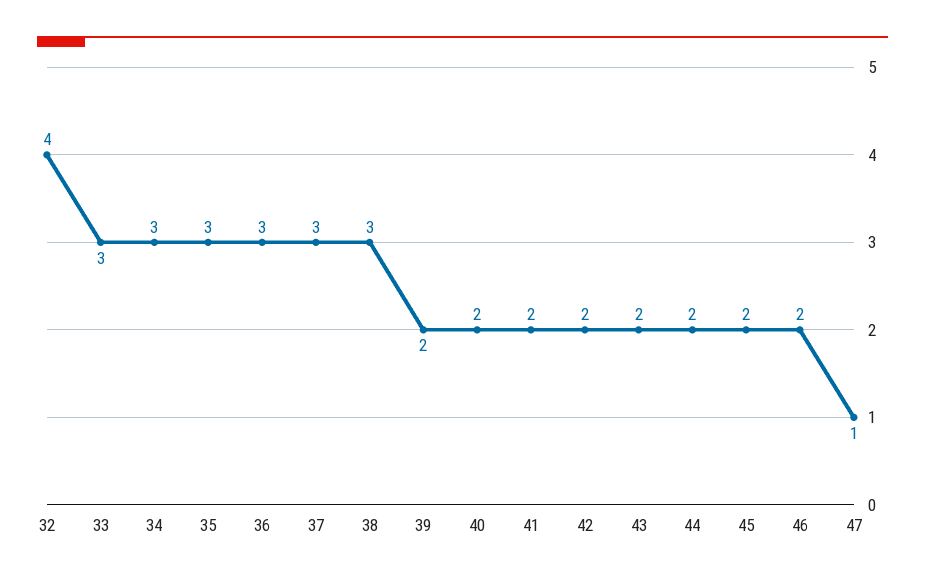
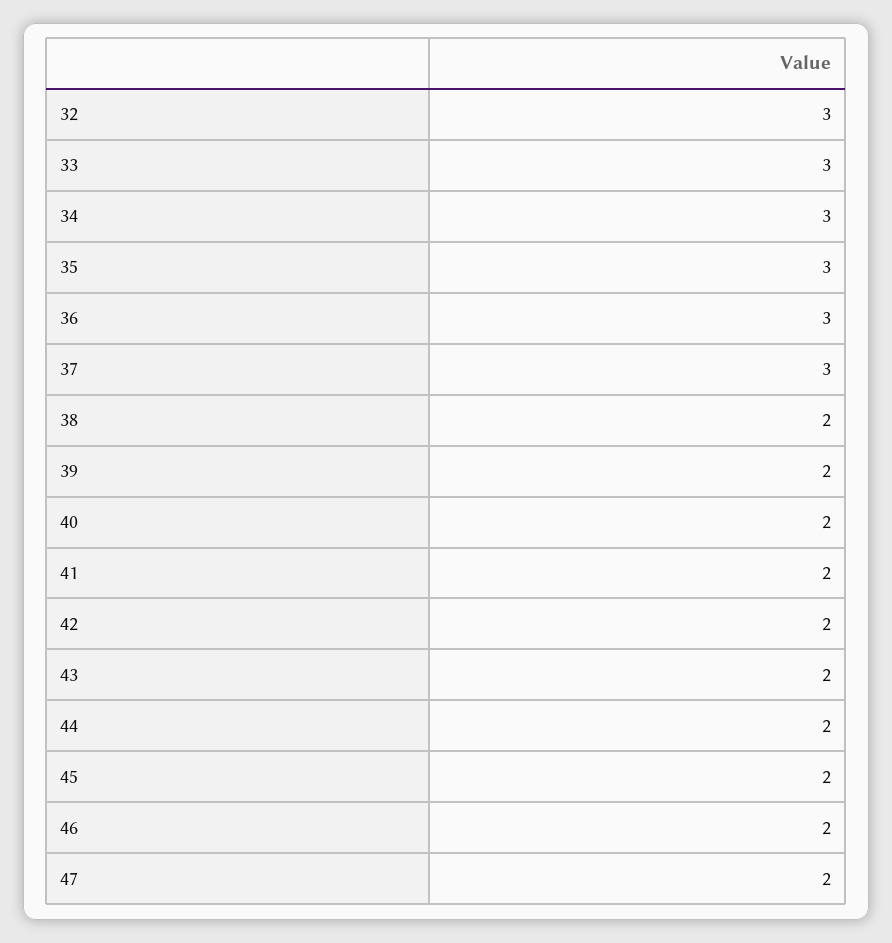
  {
-   "32": 4,
+   "32": 3,
    "33": 3,
    "34": 3,
    "35": 3,
    "36": 3,
    "37": 3,
-   "38": 3,
+   "38": 2,
    "39": 2,
    "40": 2,
    "41": 2,
    "42": 2,
    "43": 2,
    "44": 2,
    "45": 2,
    "46": 2,
-   "47": 1
+   "47": 2
  }

